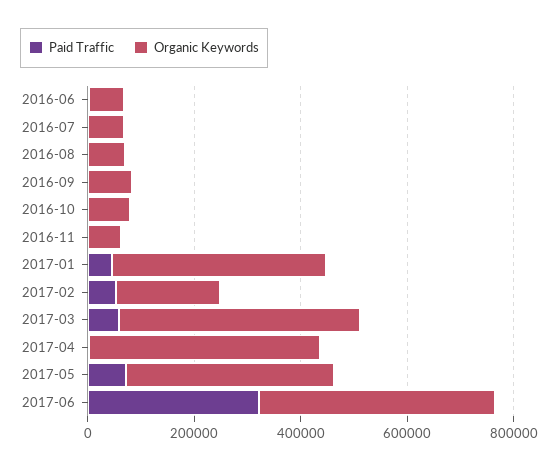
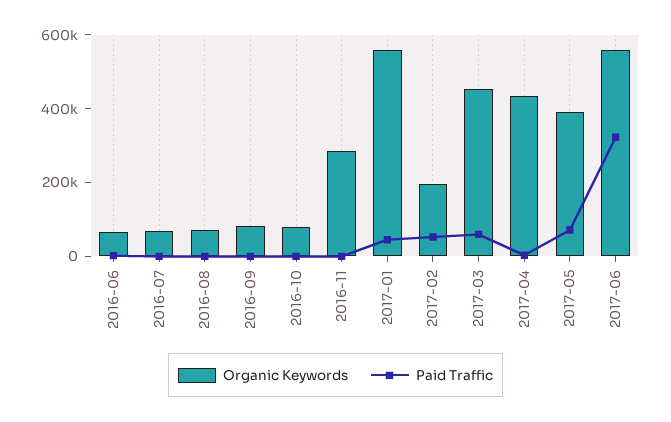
  {
    "Paid Traffic": {
      "2016-06": 0,
      "2016-07": 0,
      "2016-08": 0,
      "2016-09": 0,
      "2016-10": 0,
      "2016-11": 0,
      "2017-01": 50000,
      "2017-02": 50000,
      "2017-03": 50000,
      "2017-04": 0,
      "2017-05": 50000,
      "2017-06": 300000
    },
    "Organic Keywords": {
      "2016-06": 50000,
      "2016-07": 50000,
      "2016-08": 50000,
      "2016-09": 100000,
      "2016-10": 100000,
-     "2016-11": 50000,
+     "2016-11": 300000,
-     "2017-01": 400000,
+     "2017-01": 550000,
      "2017-02": 200000,
      "2017-03": 450000,
      "2017-04": 450000,
      "2017-05": 400000,
-     "2017-06": 450000
+     "2017-06": 550000
    }
  }

